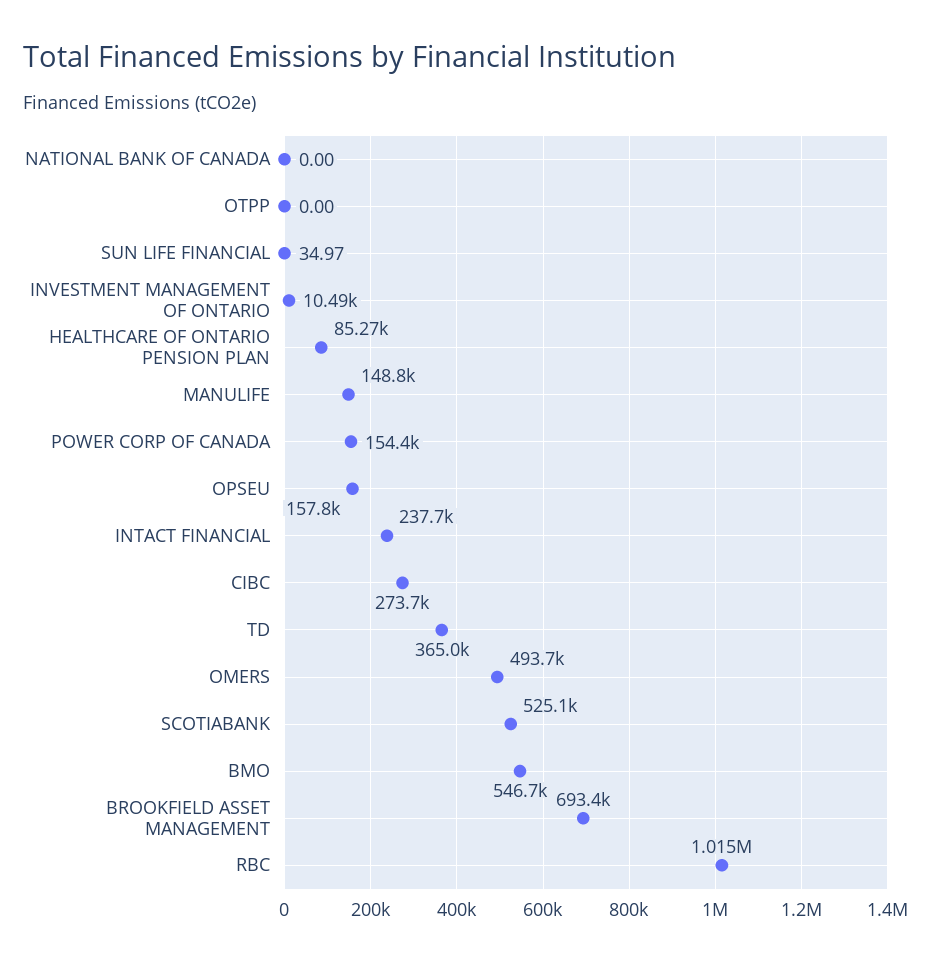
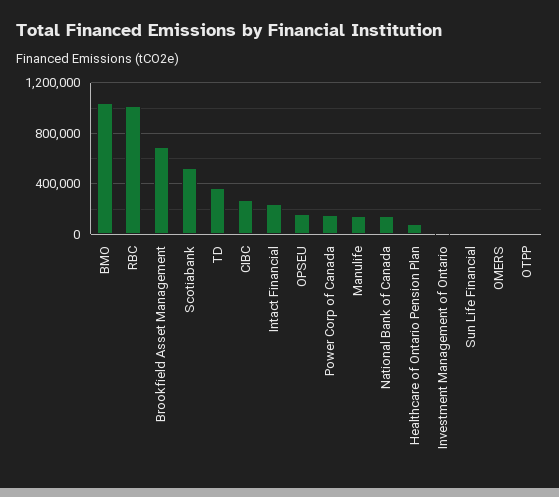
  {
-   "NATIONAL BANK OF CANADA": 0,
+   "NATIONAL BANK OF CANADA": 150000,
    "OTPP": 0,
    "SUN LIFE FINANCIAL": 34.97,
    "INVESTMENT MANAGEMENT OF ONTARIO": 10490,
    "HEALTHCARE OF ONTARIO PENSION PLAN": 85270,
    "MANULIFE": 148800,
    "POWER CORP OF CANADA": 154400,
    "OPSEU": 157800,
    "INTACT FINANCIAL": 237700,
    "CIBC": 273700,
    "TD": 365000,
-   "OMERS": 493700,
+   "OMERS": 0,
    "SCOTIABANK": 525100,
-   "BMO": 546700,
+   "BMO": 1050000,
    "BROOKFIELD ASSET MANAGEMENT": 693400,
    "RBC": 1015000
  }

